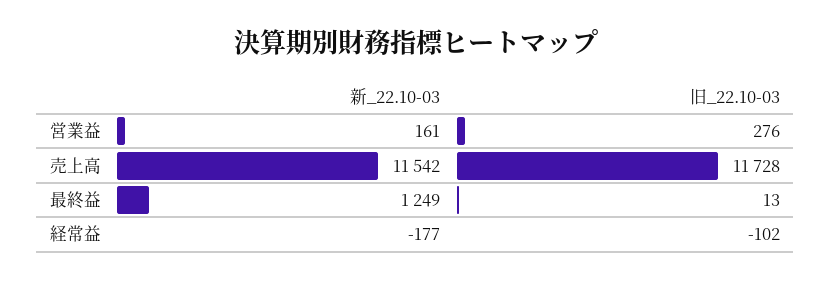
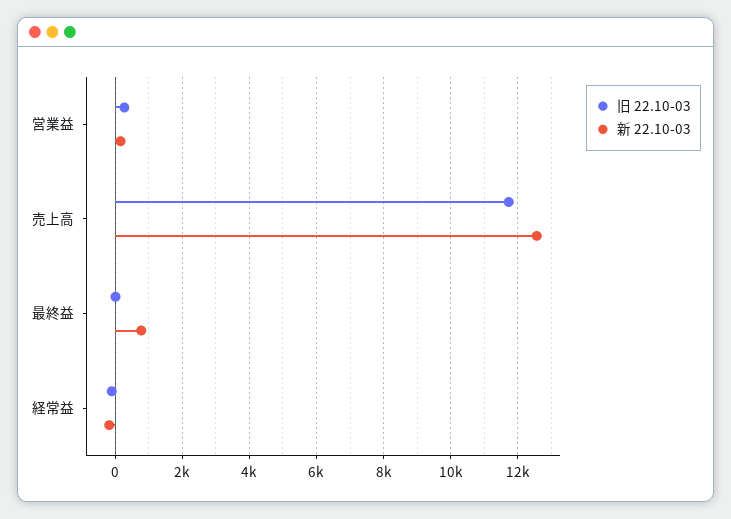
  {
    "新_22.10-03": {
      "営業益": 161,
-     "売上高": 11542,
+     "売上高": 12600,
-     "最終益": 1249,
+     "最終益": 800,
      "経常益": -177
    },
    "旧_22.10-03": {
      "営業益": 276,
      "売上高": 11728,
      "最終益": 13,
      "経常益": -102
    }
  }

